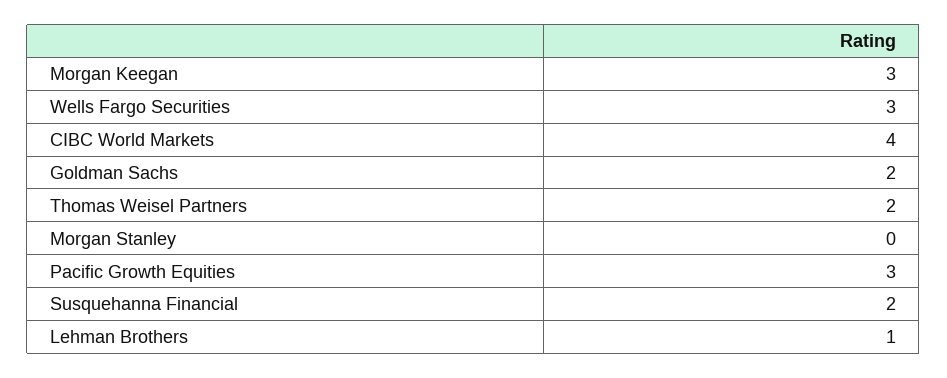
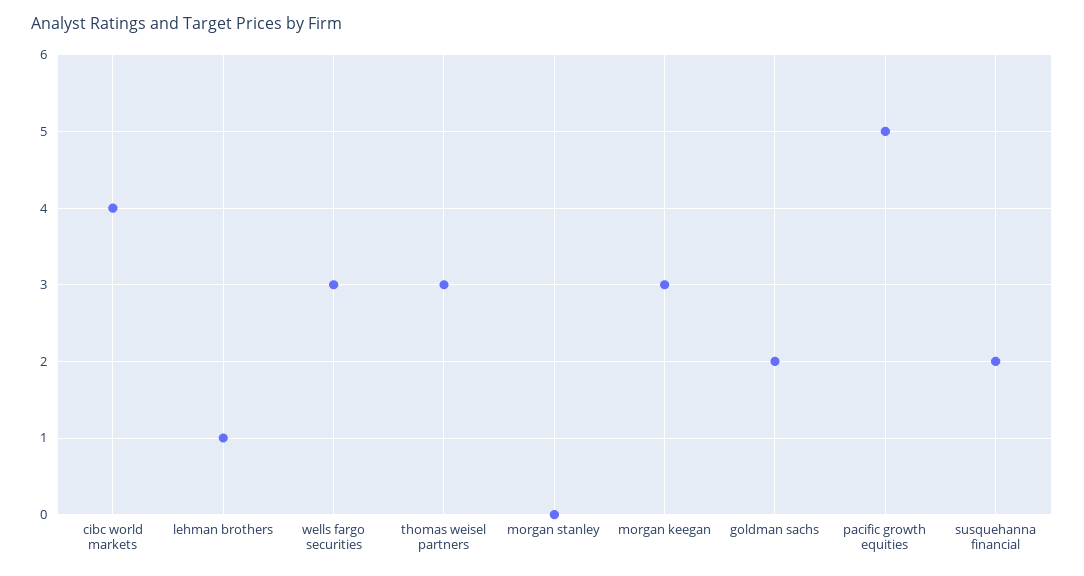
  {
    "Morgan Keegan": 3,
    "Wells Fargo Securities": 3,
    "CIBC World Markets": 4,
    "Goldman Sachs": 2,
-   "Thomas Weisel Partners": 2,
+   "Thomas Weisel Partners": 3,
    "Morgan Stanley": 0,
-   "Pacific Growth Equities": 3,
+   "Pacific Growth Equities": 5,
    "Susquehanna Financial": 2,
    "Lehman Brothers": 1
  }

